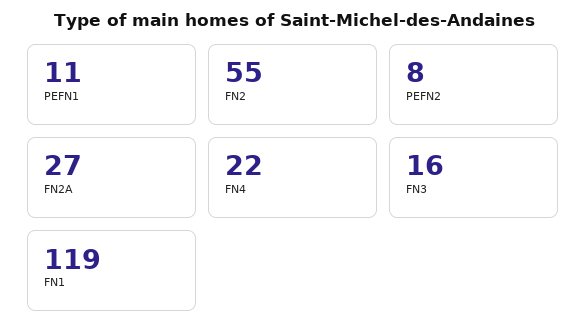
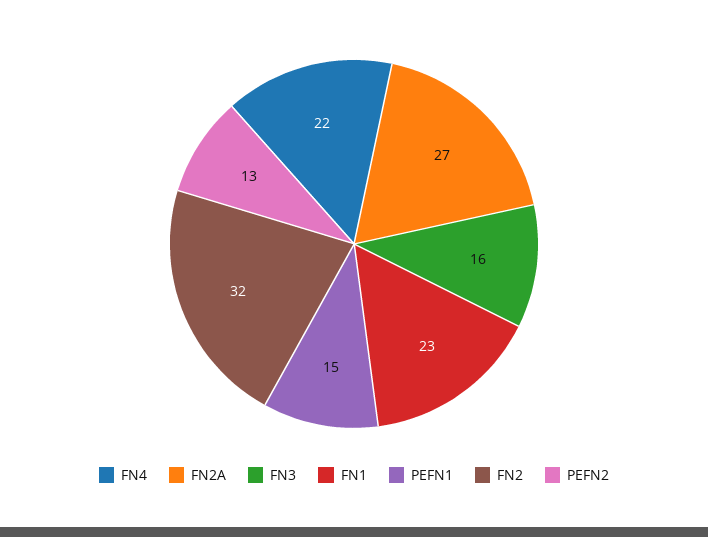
  {
-   "PEFN1": 11,
+   "PEFN1": 15,
-   "FN2": 55,
+   "FN2": 32,
-   "PEFN2": 8,
+   "PEFN2": 13,
    "FN2A": 27,
    "FN4": 22,
    "FN3": 16,
-   "FN1": 119
+   "FN1": 23
  }

